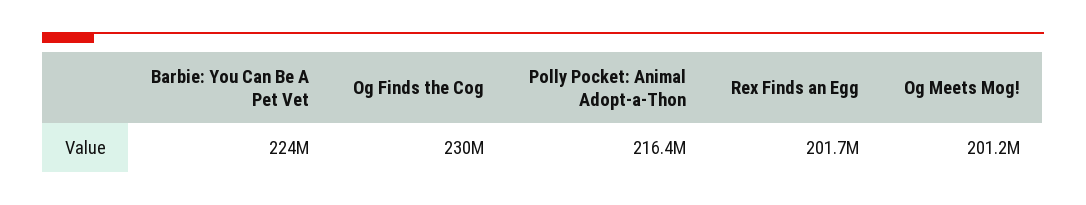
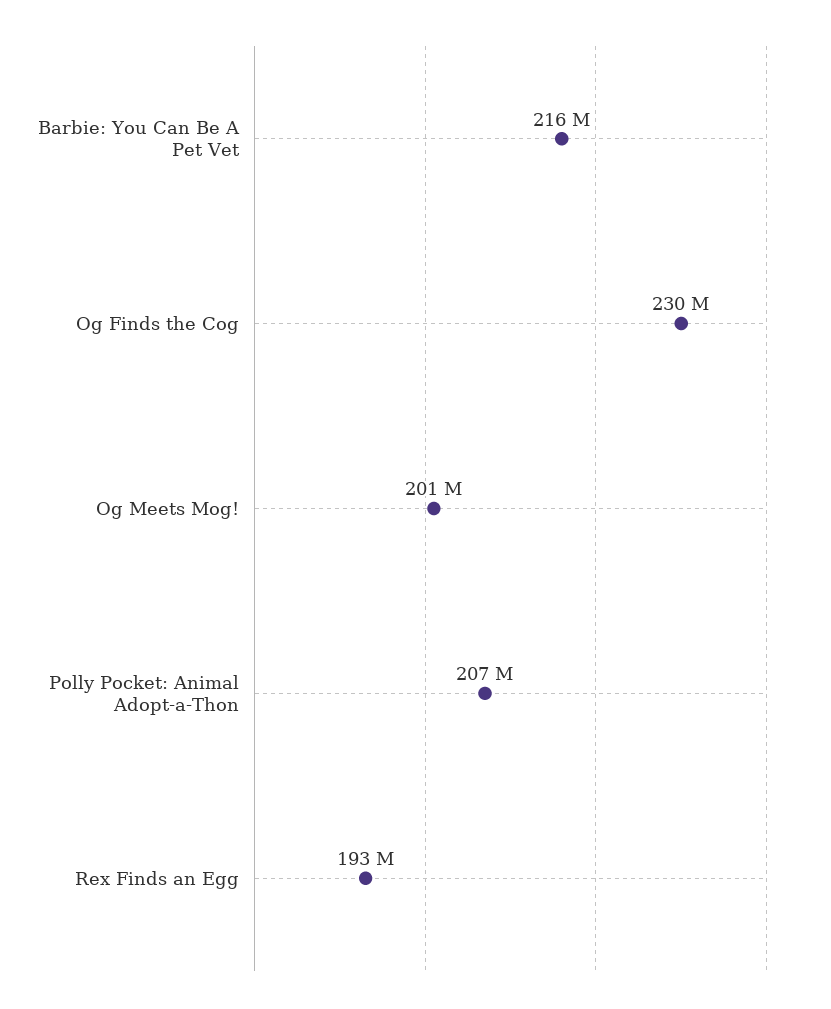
  {
-   "Barbie: You Can Be A Pet Vet": 224000000,
+   "Barbie: You Can Be A Pet Vet": 216000000,
    "Og Finds the Cog": 230000000,
-   "Polly Pocket: Animal Adopt-a-Thon": 216400000,
+   "Polly Pocket: Animal Adopt-a-Thon": 207000000,
-   "Rex Finds an Egg": 201700000,
+   "Rex Finds an Egg": 193000000,
    "Og Meets Mog!": 201200000
  }

